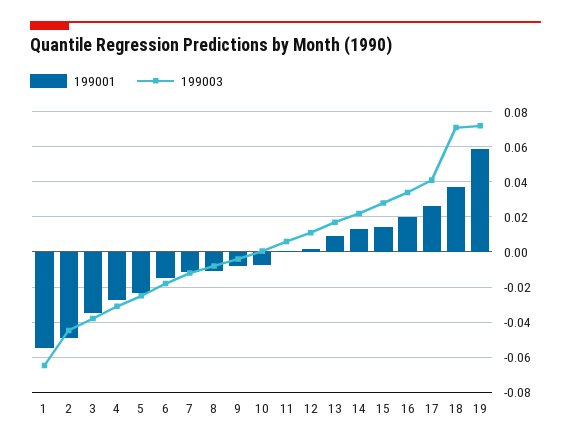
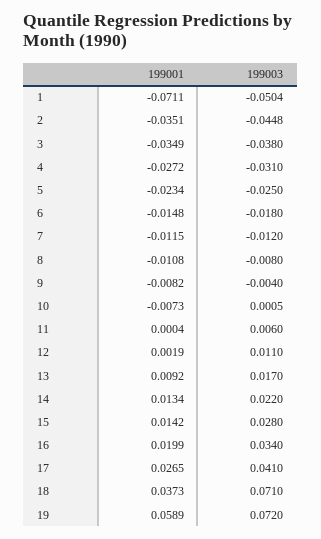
  {
    "199001": {
-     "1": -0.055,
+     "1": -0.0711,
-     "2": -0.05,
+     "2": -0.0351,
      "3": -0.0349,
      "4": -0.0272,
      "5": -0.0234,
      "6": -0.0148,
      "7": -0.0115,
      "8": -0.0108,
      "9": -0.0082,
      "10": -0.0073,
      "11": 0.0004,
      "12": 0.0019,
      "13": 0.0092,
      "14": 0.0134,
      "15": 0.0142,
      "16": 0.0199,
      "17": 0.0265,
      "18": 0.0373,
      "19": 0.0589
    },
    "199003": {
-     "1": -0.065,
+     "1": -0.0504,
      "2": -0.0448,
      "3": -0.038,
      "4": -0.031,
      "5": -0.025,
      "6": -0.018,
      "7": -0.012,
      "8": -0.008,
      "9": -0.004,
      "10": 0.0005,
      "11": 0.006,
      "12": 0.011,
      "13": 0.017,
      "14": 0.022,
      "15": 0.028,
      "16": 0.034,
      "17": 0.041,
      "18": 0.071,
      "19": 0.072
    }
  }

